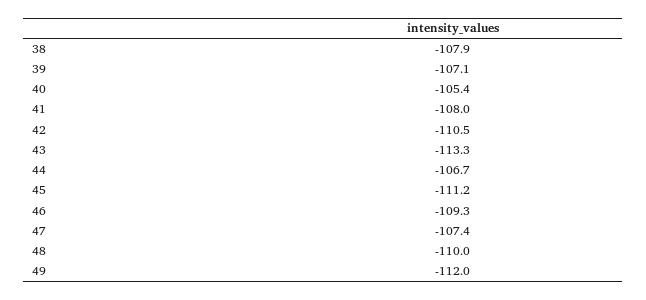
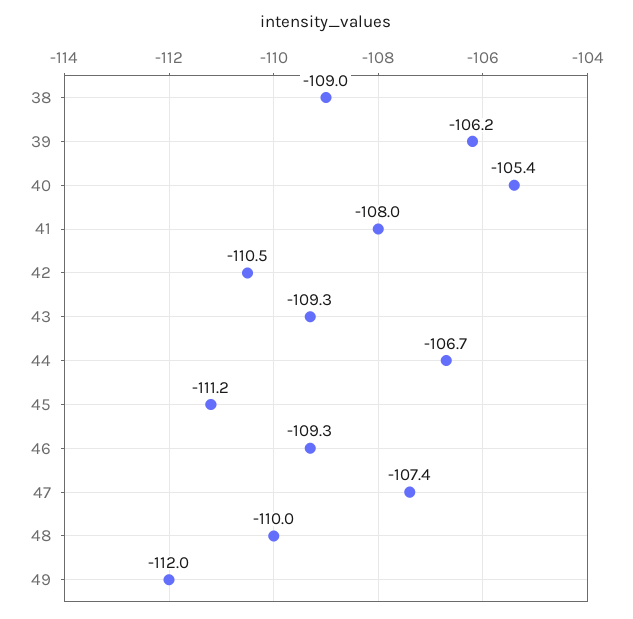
  {
-   "38": -107.9,
+   "38": -109,
-   "39": -107.1,
+   "39": -106.2,
    "40": -105.4,
    "41": -108,
    "42": -110.5,
-   "43": -113.3,
+   "43": -109.3,
    "44": -106.7,
    "45": -111.2,
    "46": -109.3,
    "47": -107.4,
    "48": -110,
    "49": -112
  }

